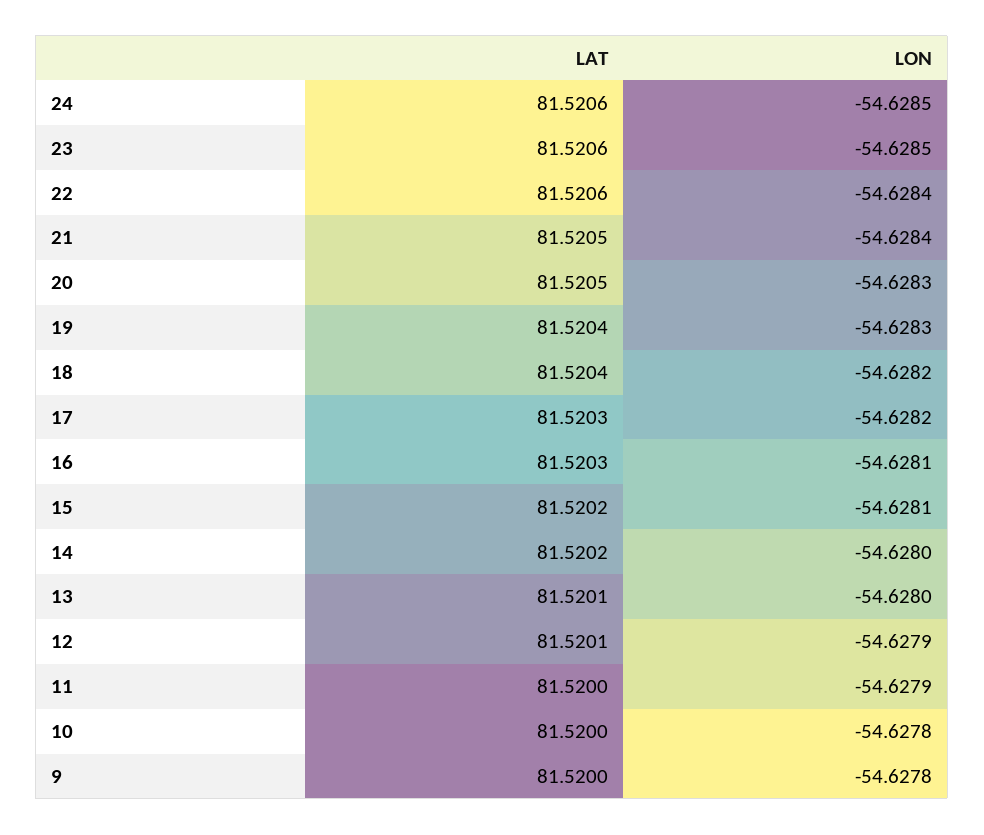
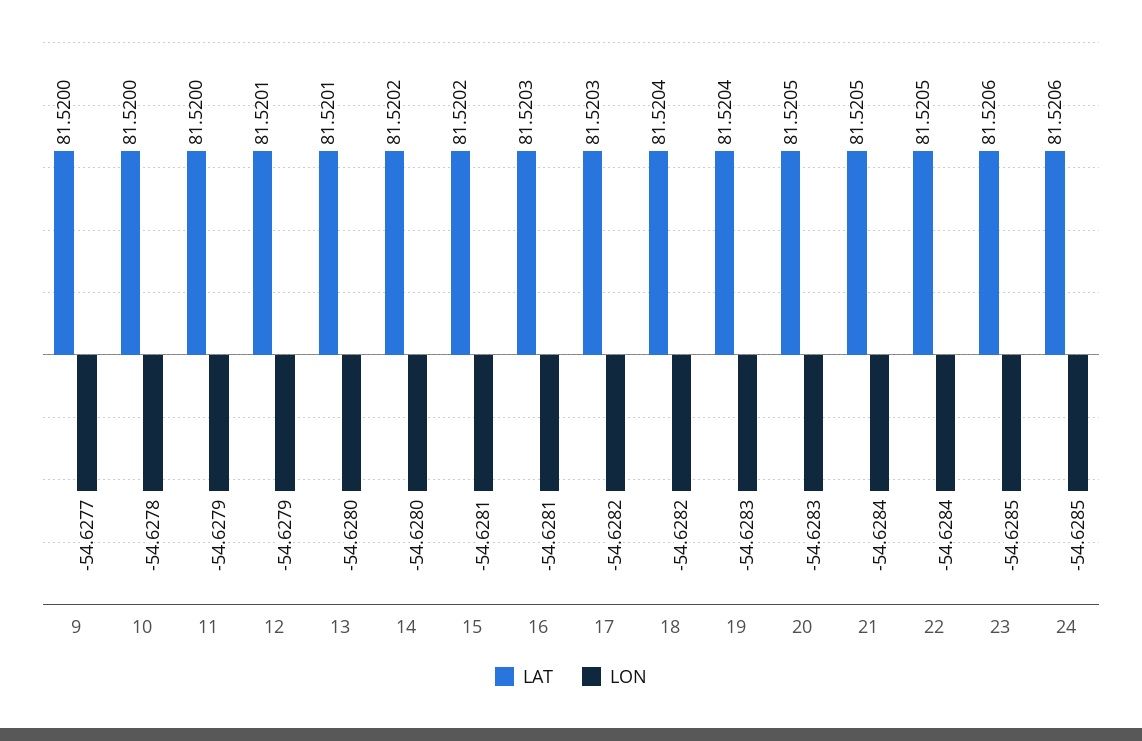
  {
    "LAT": {
      "24": 81.5206,
      "23": 81.5206,
-     "22": 81.5206,
+     "22": 81.5205,
      "21": 81.5205,
      "20": 81.5205,
      "19": 81.5204,
      "18": 81.5204,
      "17": 81.5203,
      "16": 81.5203,
      "15": 81.5202,
      "14": 81.5202,
      "13": 81.5201,
      "12": 81.5201,
      "11": 81.52,
      "10": 81.52,
      "9": 81.52
    },
    "LON": {
      "24": -54.6285,
      "23": -54.6285,
      "22": -54.6284,
      "21": -54.6284,
      "20": -54.6283,
      "19": -54.6283,
      "18": -54.6282,
      "17": -54.6282,
      "16": -54.6281,
      "15": -54.6281,
      "14": -54.628,
      "13": -54.628,
      "12": -54.6279,
      "11": -54.6279,
      "10": -54.6278,
-     "9": -54.6278
+     "9": -54.6277
    }
  }

